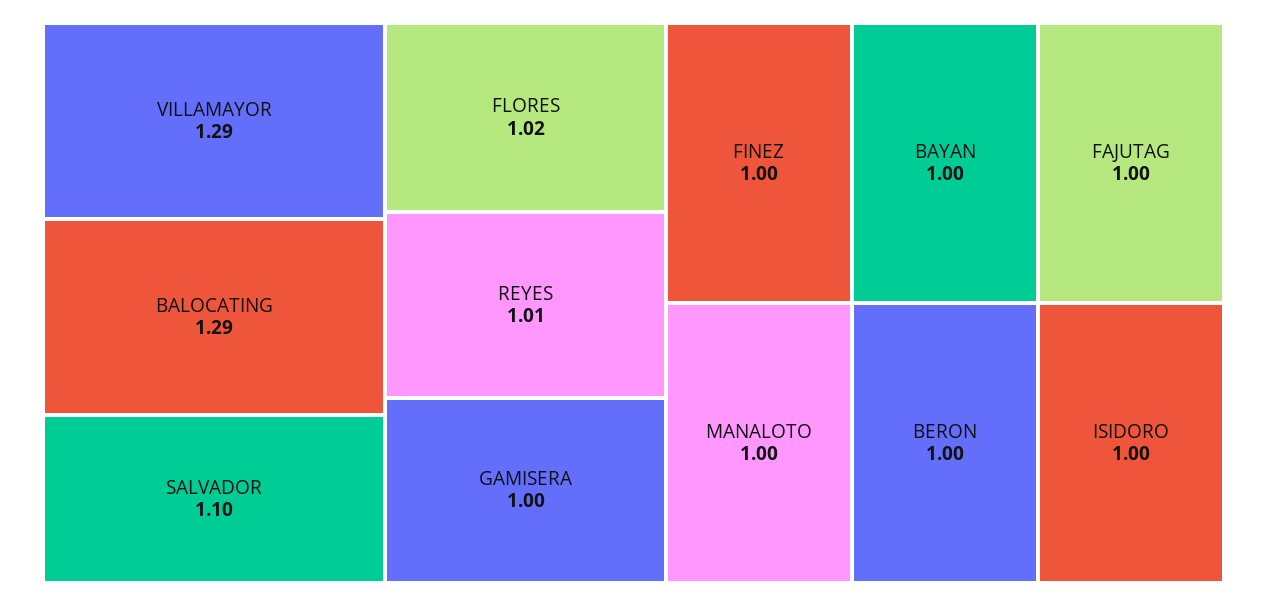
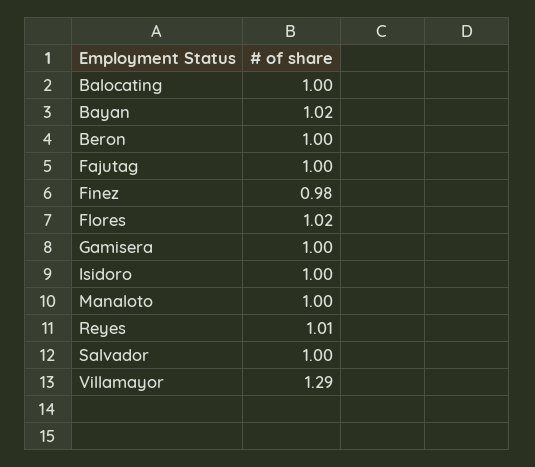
  {
    "VILLAMAYOR": 1.29,
-   "BALOCATING": 1.29,
+   "BALOCATING": 1,
-   "SALVADOR": 1.1,
+   "SALVADOR": 1,
    "FLORES": 1.02,
    "REYES": 1.01,
    "GAMISERA": 1,
-   "FINEZ": 1,
+   "FINEZ": 0.98,
-   "BAYAN": 1,
+   "BAYAN": 1.02,
    "FAJUTAG": 1,
    "MANALOTO": 1,
    "BERON": 1,
    "ISIDORO": 1
  }

